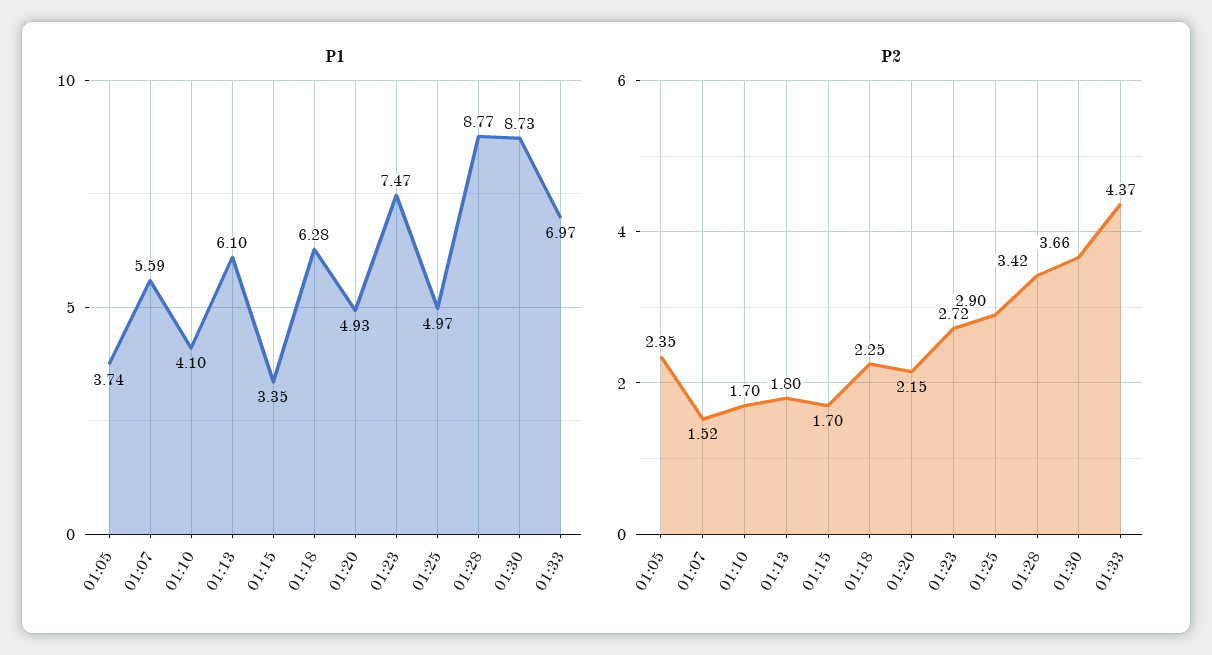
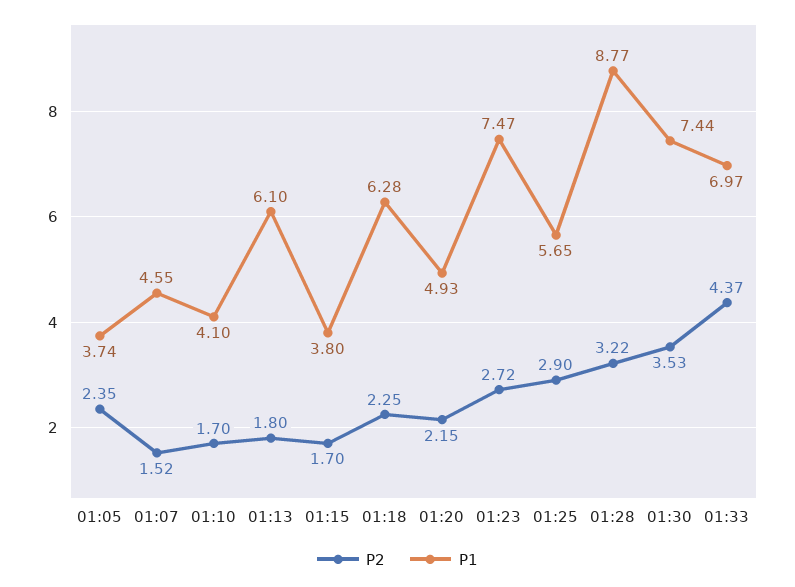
  {
    "P1": {
      "01:05": 3.74,
-     "01:07": 5.59,
+     "01:07": 4.55,
      "01:10": 4.1,
      "01:13": 6.1,
-     "01:15": 3.35,
+     "01:15": 3.8,
      "01:18": 6.28,
      "01:20": 4.93,
      "01:23": 7.47,
-     "01:25": 4.97,
+     "01:25": 5.65,
      "01:28": 8.77,
-     "01:30": 8.73,
+     "01:30": 7.44,
      "01:33": 6.97
    },
    "P2": {
      "01:05": 2.35,
      "01:07": 1.52,
      "01:10": 1.7,
      "01:13": 1.8,
      "01:15": 1.7,
      "01:18": 2.25,
      "01:20": 2.15,
      "01:23": 2.72,
      "01:25": 2.9,
-     "01:28": 3.42,
+     "01:28": 3.22,
-     "01:30": 3.66,
+     "01:30": 3.53,
      "01:33": 4.37
    }
  }

